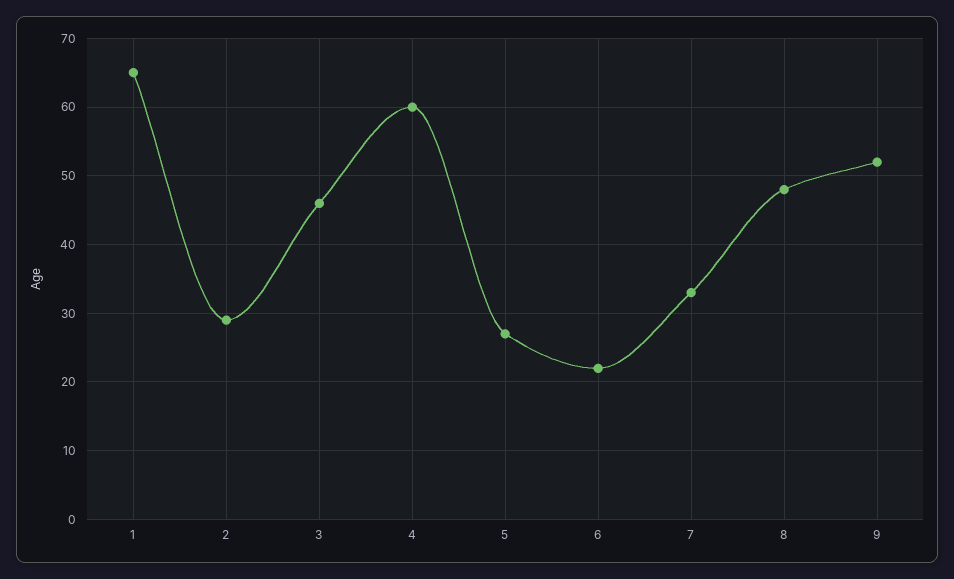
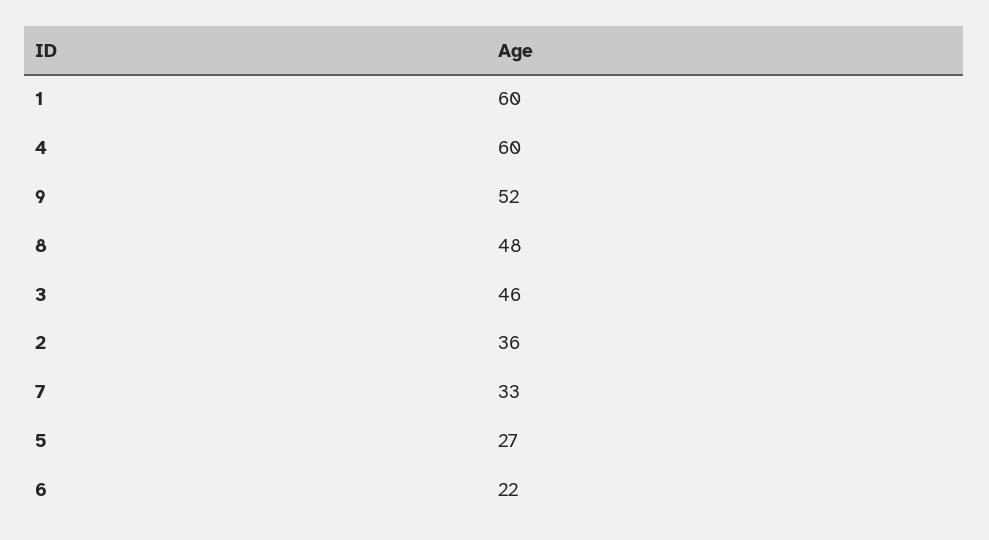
  {
-   "1": 65,
+   "1": 60,
-   "2": 29,
+   "2": 36,
    "3": 46,
    "4": 60,
    "5": 27,
    "6": 22,
    "7": 33,
    "8": 48,
    "9": 52
  }

